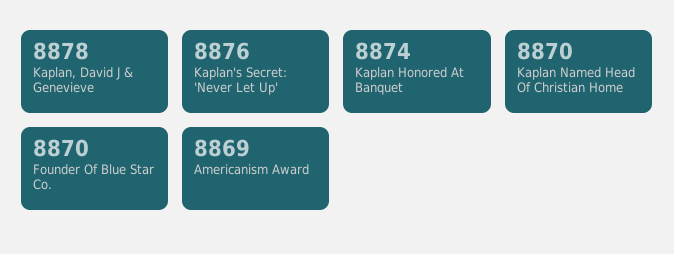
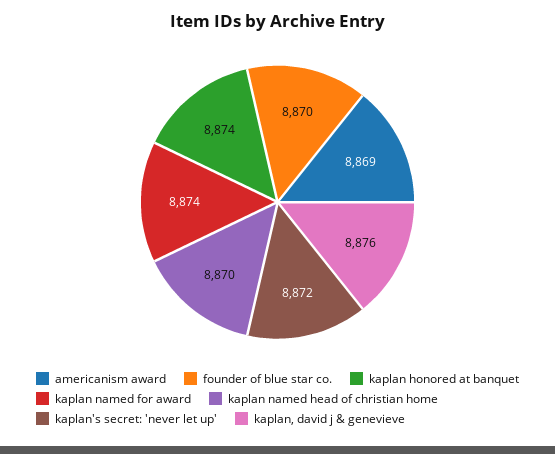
  {
-   "Kaplan, David J & Genevieve": 8878,
+   "Kaplan, David J & Genevieve": 8876,
-   "Kaplan's Secret: 'Never Let Up'": 8876,
+   "Kaplan's Secret: 'Never Let Up'": 8872,
    "Kaplan Honored At Banquet": 8874,
    "Kaplan Named Head Of Christian Home": 8870,
    "Founder Of Blue Star Co.": 8870,
-   "Americanism Award": 8869
+   "Americanism Award": 8869,
+   "kaplan named for award": 8874
  }

